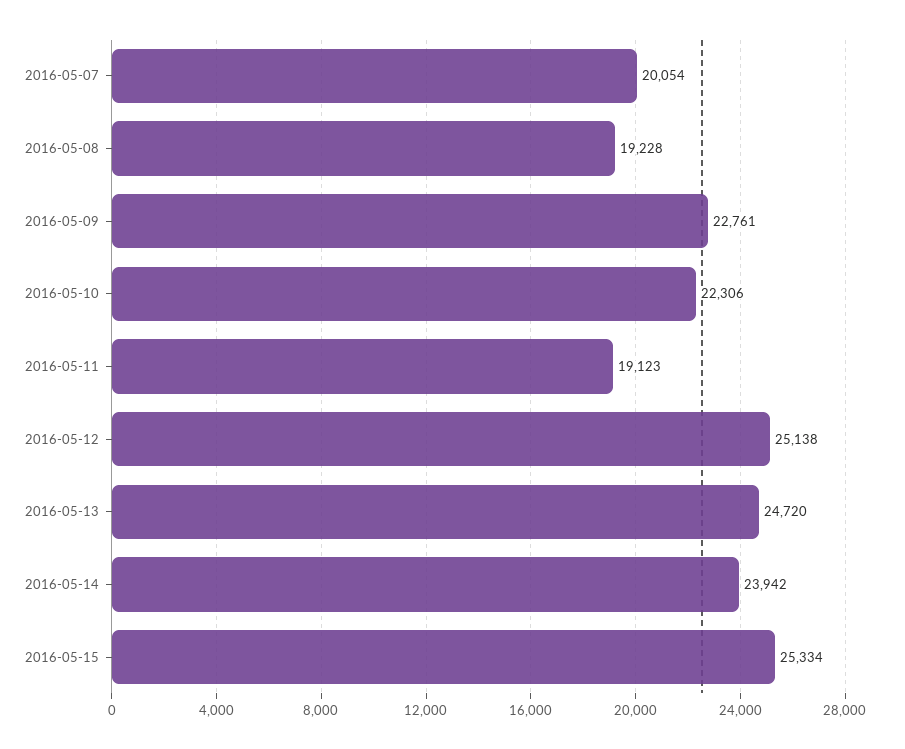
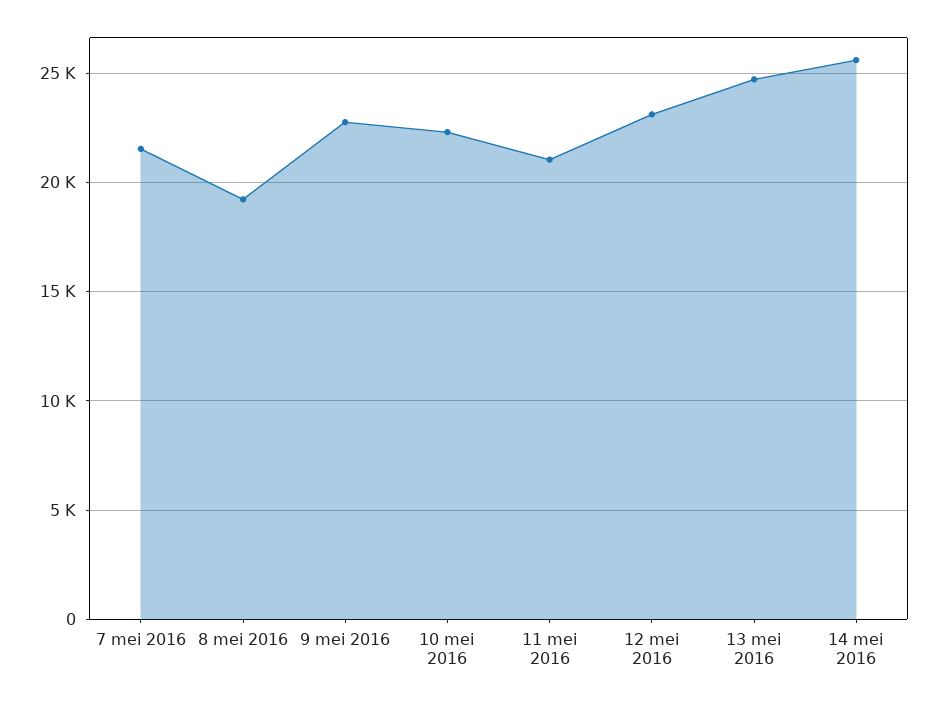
  {
-   "2016-05-07": 20054,
+   "2016-05-07": 21500,
    "2016-05-08": 19228,
    "2016-05-09": 22761,
    "2016-05-10": 22306,
-   "2016-05-11": 19123,
+   "2016-05-11": 21000,
-   "2016-05-12": 25138,
+   "2016-05-12": 23000,
    "2016-05-13": 24720,
-   "2016-05-14": 23942,
+   "2016-05-14": 25500
-   "2016-05-15": 25334
  }

